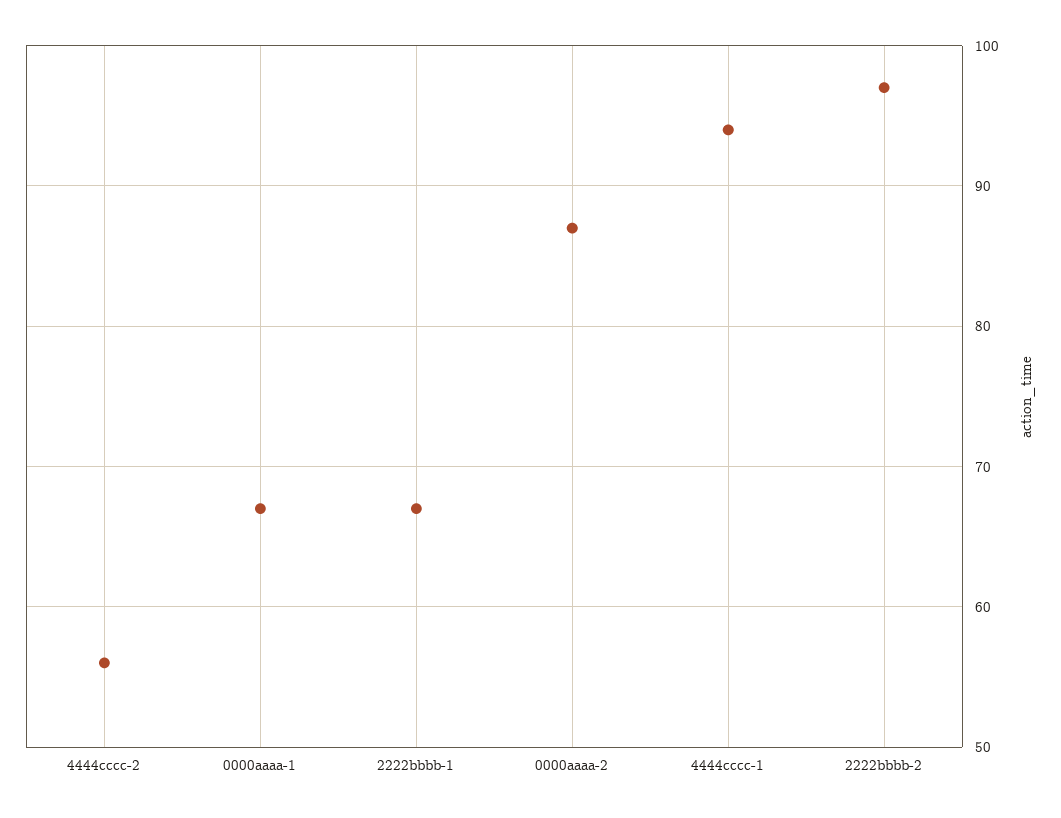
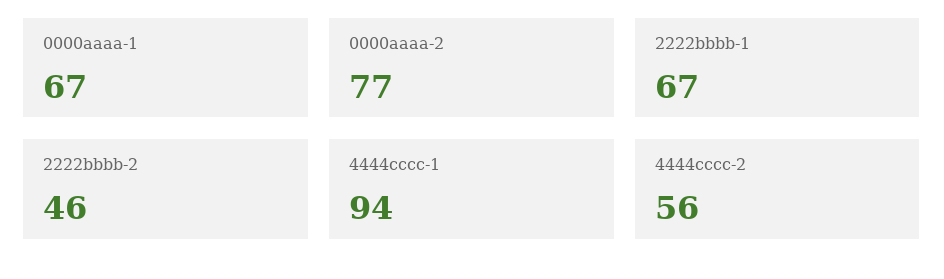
  {
    "4444cccc-2": 56,
    "0000aaaa-1": 67,
    "2222bbbb-1": 67,
-   "0000aaaa-2": 87,
+   "0000aaaa-2": 77,
    "4444cccc-1": 94,
-   "2222bbbb-2": 97
+   "2222bbbb-2": 46
  }

